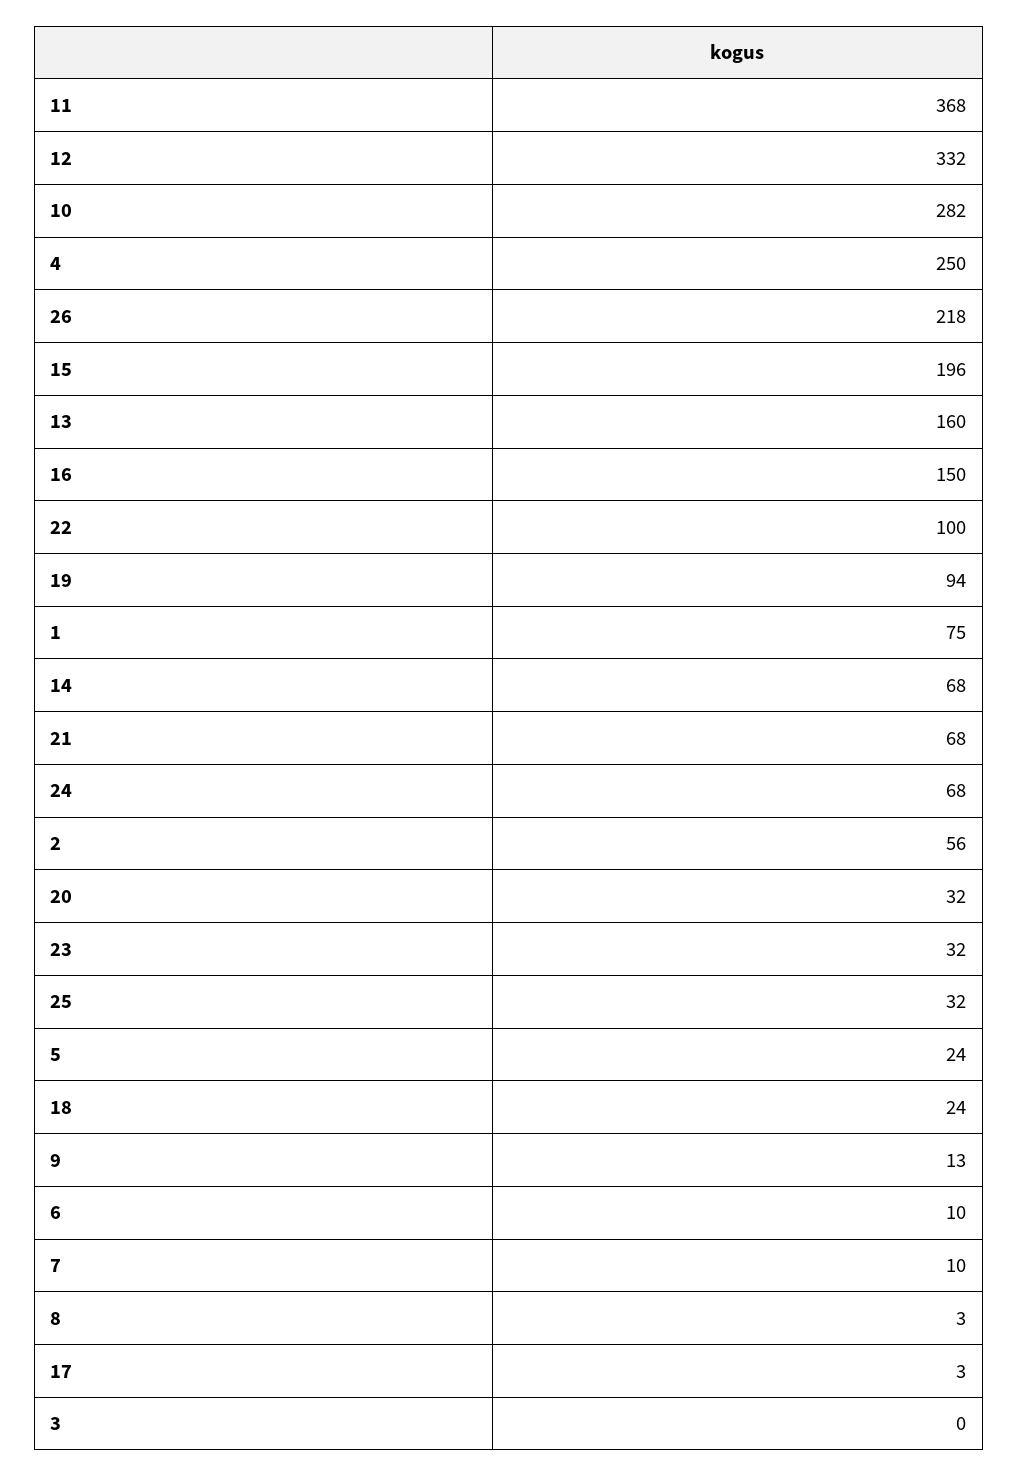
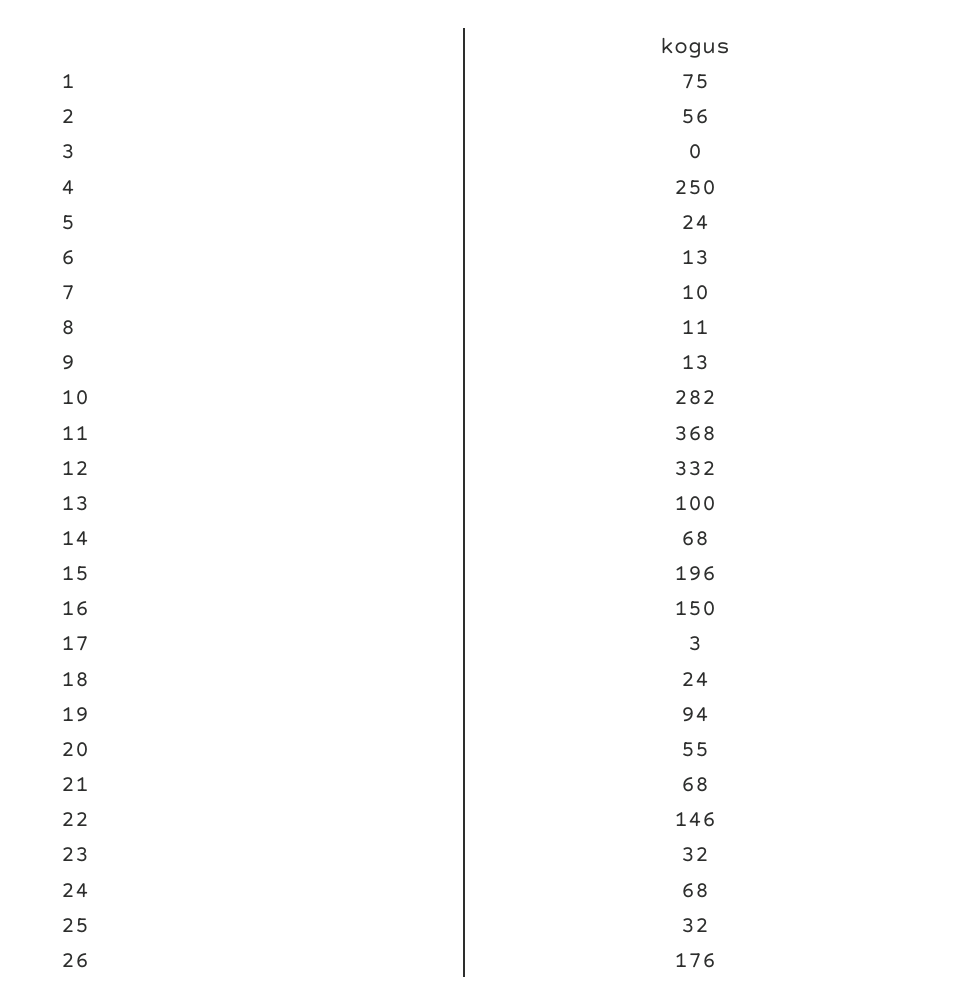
  {
    "11": 368,
    "12": 332,
    "10": 282,
    "4": 250,
-   "26": 218,
+   "26": 176,
    "15": 196,
-   "13": 160,
+   "13": 100,
    "16": 150,
-   "22": 100,
+   "22": 146,
    "19": 94,
    "1": 75,
    "14": 68,
    "21": 68,
    "24": 68,
    "2": 56,
-   "20": 32,
+   "20": 55,
    "23": 32,
    "25": 32,
    "5": 24,
    "18": 24,
    "9": 13,
-   "6": 10,
+   "6": 13,
    "7": 10,
-   "8": 3,
+   "8": 11,
    "17": 3,
    "3": 0
  }

